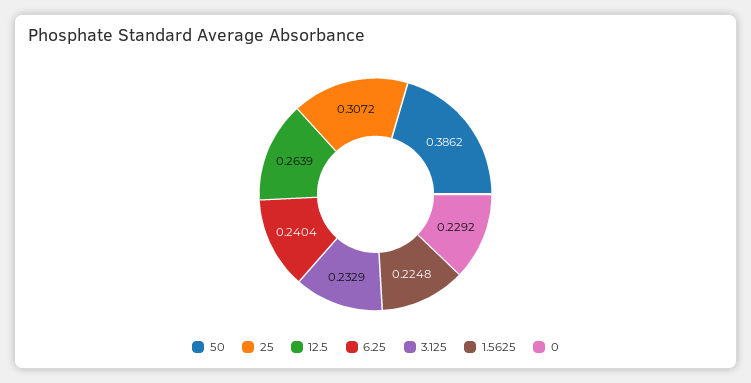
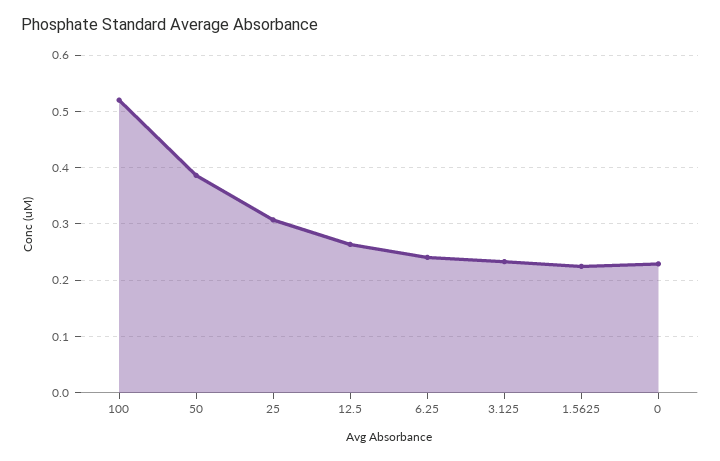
  {
    "50": 0.3862,
    "25": 0.3072,
    "12.5": 0.2639,
    "6.25": 0.2404,
    "3.125": 0.2329,
    "1.5625": 0.2248,
-   "0": 0.2292
+   "0": 0.2292,
+   "100": 0.52
  }

